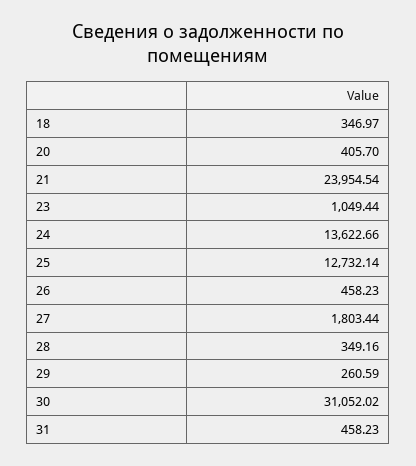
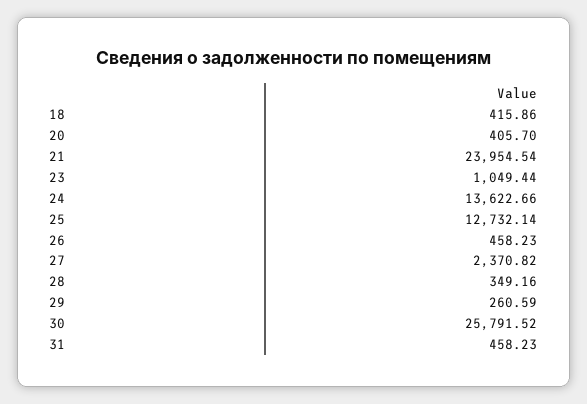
  {
-   "18": 346.97,
+   "18": 415.86,
    "20": 405.7,
    "21": 23954.54,
    "23": 1049.44,
    "24": 13622.66,
    "25": 12732.14,
    "26": 458.23,
-   "27": 1803.44,
+   "27": 2370.82,
    "28": 349.16,
    "29": 260.59,
-   "30": 31052.02,
+   "30": 25791.52,
    "31": 458.23
  }

